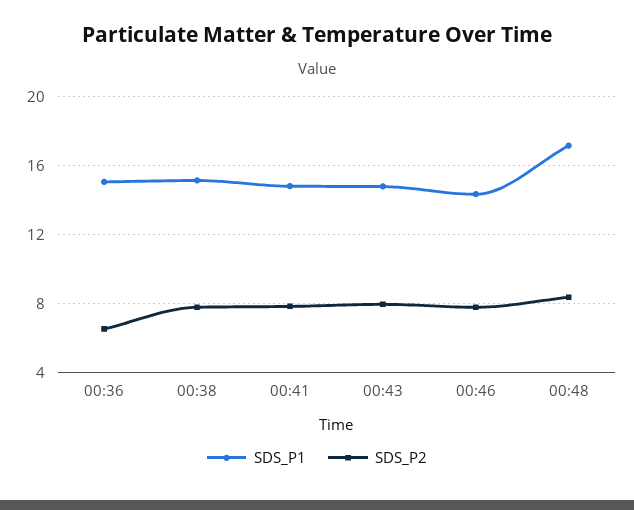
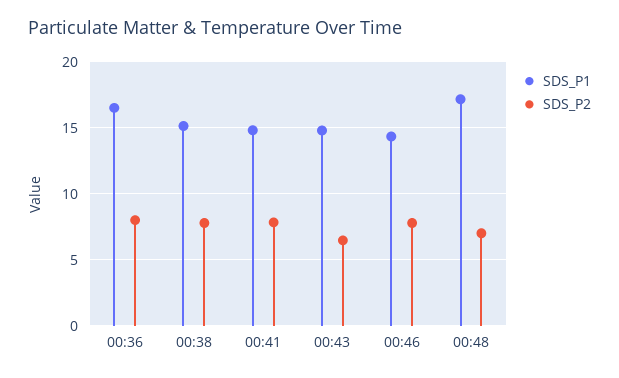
  {
    "SDS_P1": {
-     "00:36": 15,
+     "00:36": 16.5,
      "00:38": 15,
      "00:41": 15,
      "00:43": 15,
      "00:46": 14.5,
      "00:48": 17
    },
    "SDS_P2": {
-     "00:36": 6.5,
+     "00:36": 8,
      "00:38": 8,
      "00:41": 8,
-     "00:43": 8,
+     "00:43": 6.5,
      "00:46": 8,
-     "00:48": 8.5
+     "00:48": 7
    }
  }

